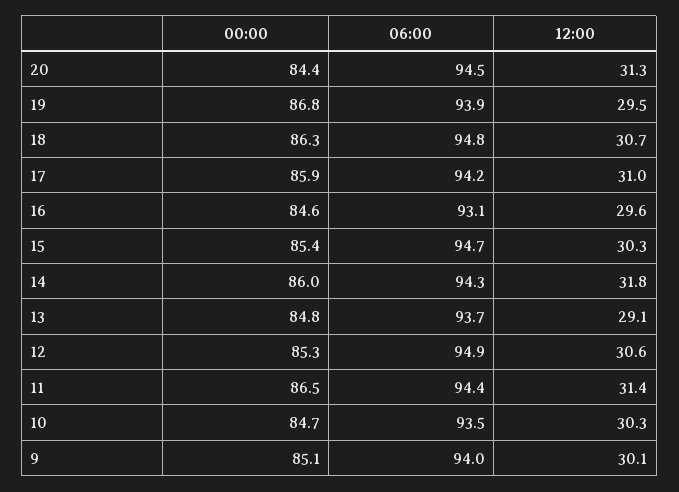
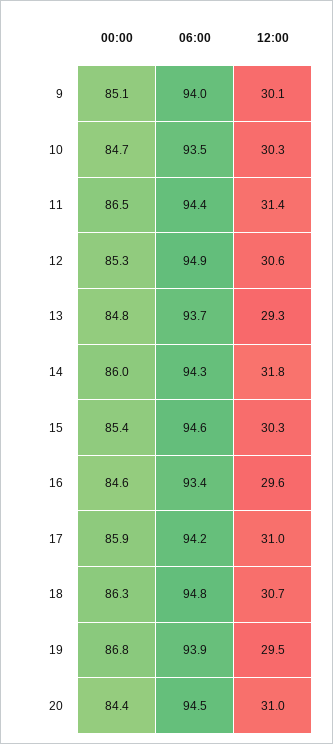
  {
    "00:00": {
      "20": 84.4,
      "19": 86.8,
      "18": 86.3,
      "17": 85.9,
      "16": 84.6,
      "15": 85.4,
      "14": 86,
      "13": 84.8,
      "12": 85.3,
      "11": 86.5,
      "10": 84.7,
      "9": 85.1
    },
    "06:00": {
      "20": 94.5,
      "19": 93.9,
      "18": 94.8,
      "17": 94.2,
-     "16": 93.1,
+     "16": 93.4,
-     "15": 94.7,
+     "15": 94.6,
      "14": 94.3,
      "13": 93.7,
      "12": 94.9,
      "11": 94.4,
      "10": 93.5,
      "9": 94
    },
    "12:00": {
-     "20": 31.3,
+     "20": 31,
      "19": 29.5,
      "18": 30.7,
      "17": 31,
      "16": 29.6,
      "15": 30.3,
      "14": 31.8,
-     "13": 29.1,
+     "13": 29.3,
      "12": 30.6,
      "11": 31.4,
      "10": 30.3,
      "9": 30.1
    }
  }

